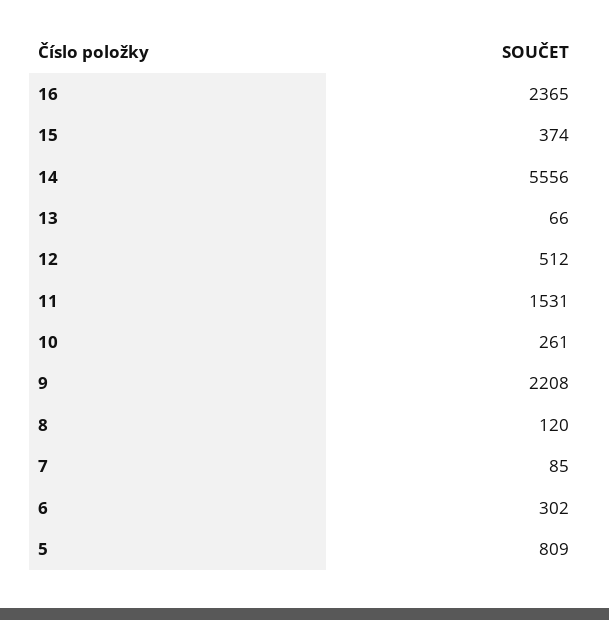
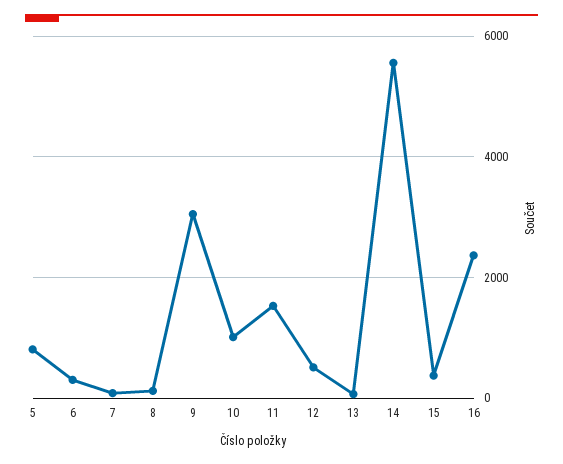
  {
    "16": 2365,
    "15": 374,
    "14": 5556,
    "13": 66,
    "12": 512,
    "11": 1531,
-   "10": 261,
+   "10": 1000,
-   "9": 2208,
+   "9": 3000,
    "8": 120,
    "7": 85,
    "6": 302,
    "5": 809
  }

